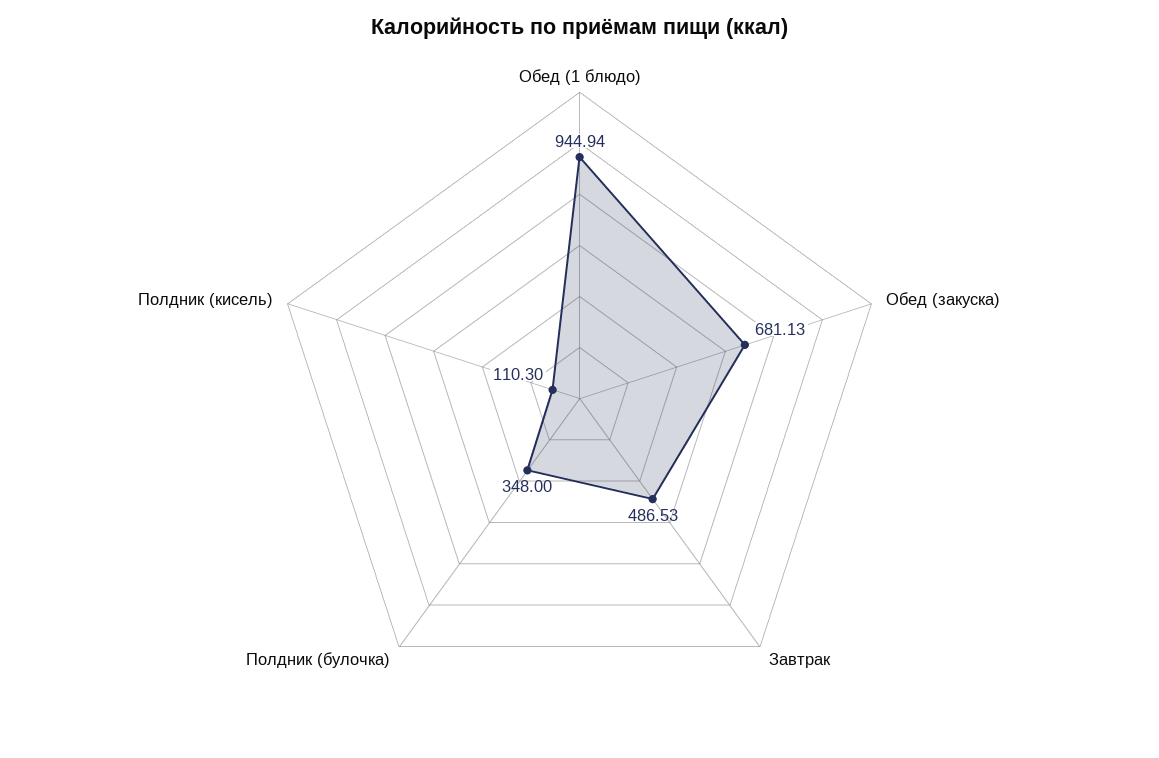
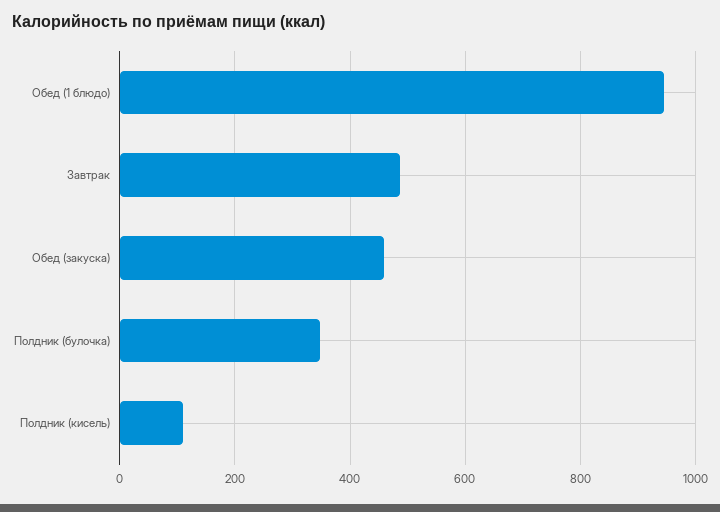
  {
    "Обед (1 блюдо)": 944.94,
-   "Обед (закуска)": 681.13,
+   "Обед (закуска)": 460,
    "Завтрак": 486.53,
    "Полдник (булочка)": 348,
    "Полдник (кисель)": 110.3
  }

